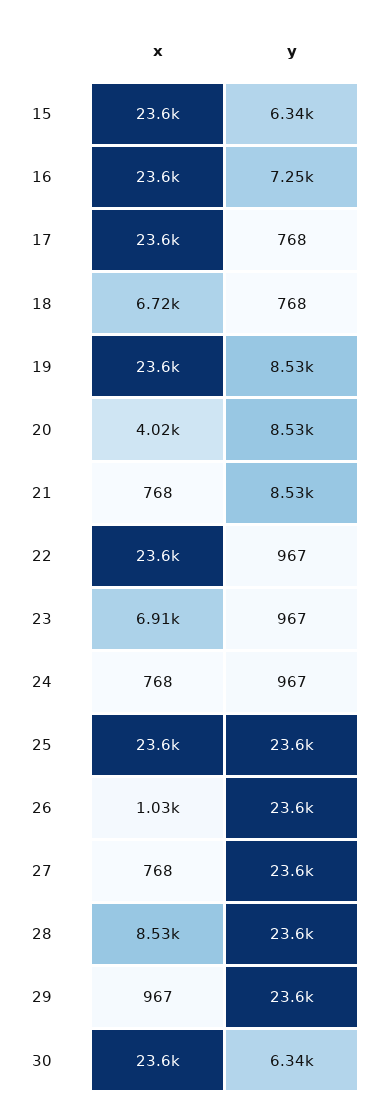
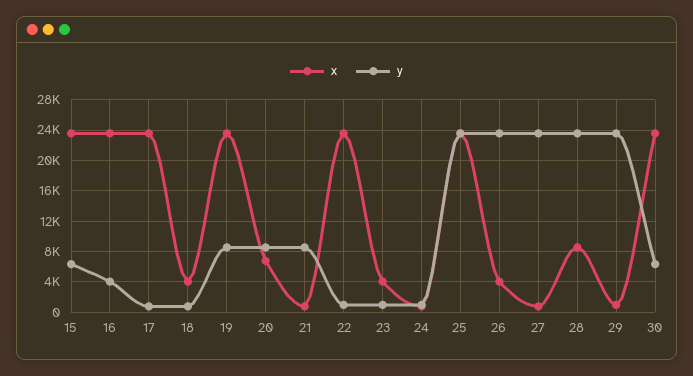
  {
    "x": {
      "15": 23600,
      "16": 23600,
      "17": 23600,
-     "18": 6720,
+     "18": 4000,
      "19": 23600,
-     "20": 4020,
+     "20": 7000,
      "21": 768,
      "22": 23600,
-     "23": 6910,
+     "23": 4000,
      "24": 768,
      "25": 23600,
-     "26": 1030,
+     "26": 4000,
      "27": 768,
      "28": 8530,
      "29": 967,
      "30": 23600
    },
    "y": {
      "15": 6340,
-     "16": 7250,
+     "16": 4000,
      "17": 768,
      "18": 768,
      "19": 8530,
      "20": 8530,
      "21": 8530,
      "22": 967,
      "23": 967,
      "24": 967,
      "25": 23600,
      "26": 23600,
      "27": 23600,
      "28": 23600,
      "29": 23600,
      "30": 6340
    }
  }

